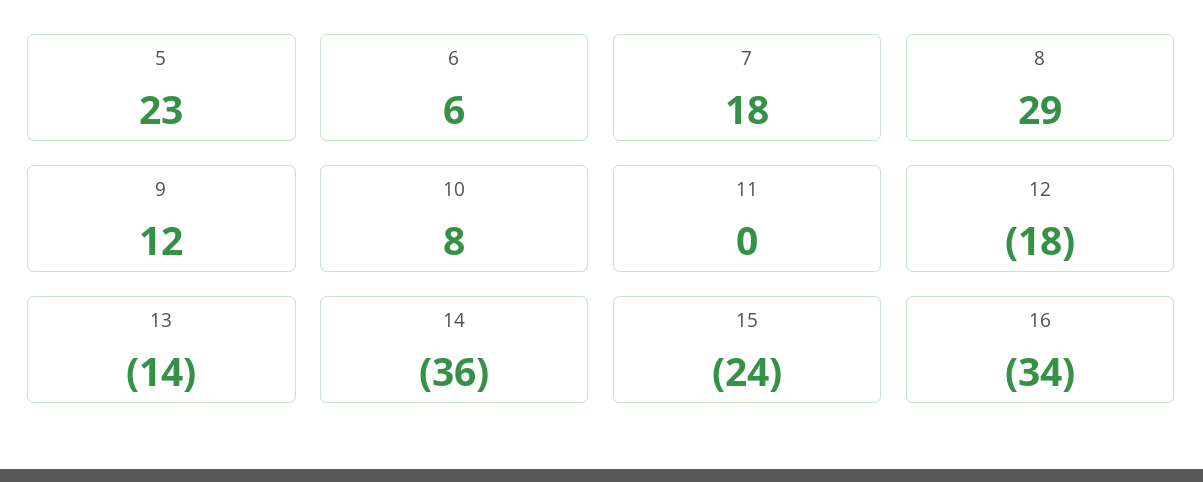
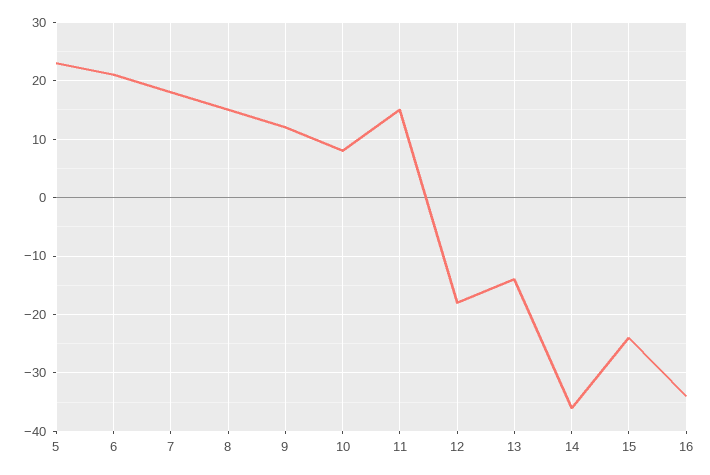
  {
    "5": 23,
-   "6": 6,
+   "6": 20,
    "7": 18,
-   "8": 29,
+   "8": 15,
    "9": 12,
    "10": 8,
-   "11": 0,
+   "11": 15,
    "12": -18,
    "13": -14,
    "14": -36,
    "15": -24,
    "16": -34
  }

